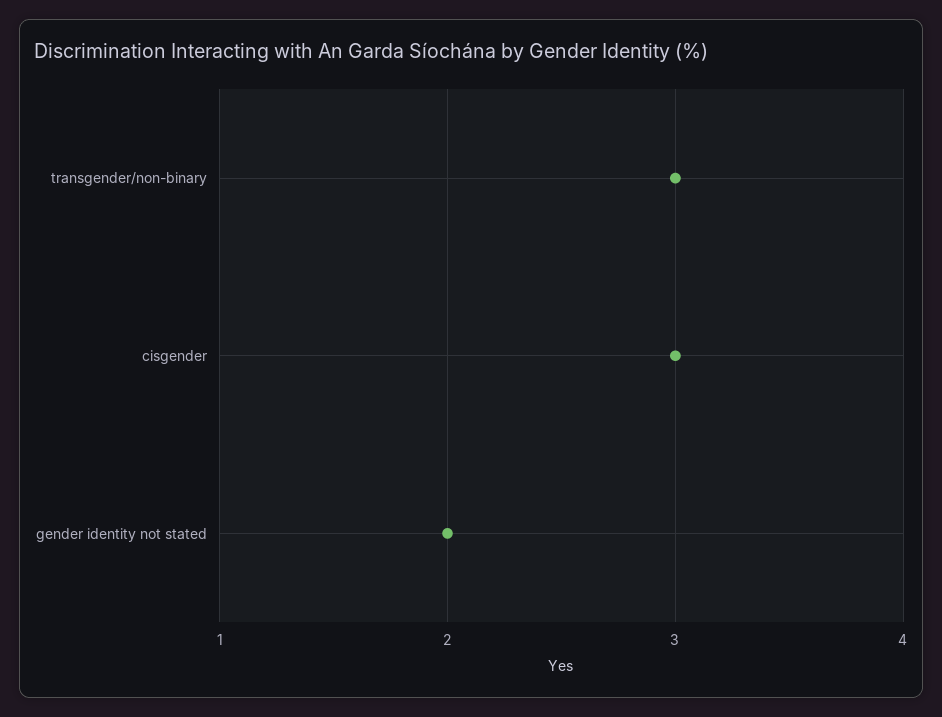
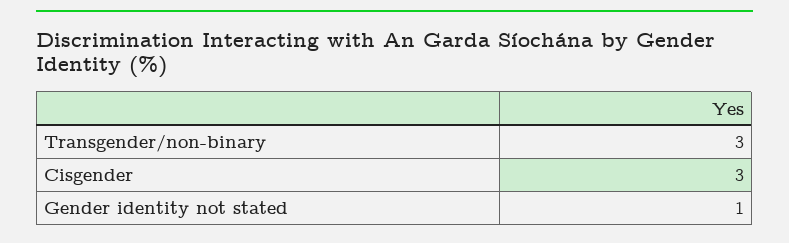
  {
    "transgender/non-binary": 3,
    "cisgender": 3,
-   "gender identity not stated": 2
+   "gender identity not stated": 1
  }

